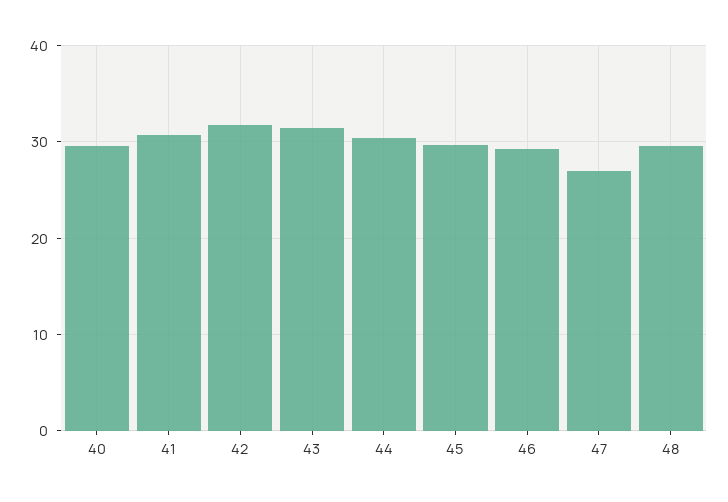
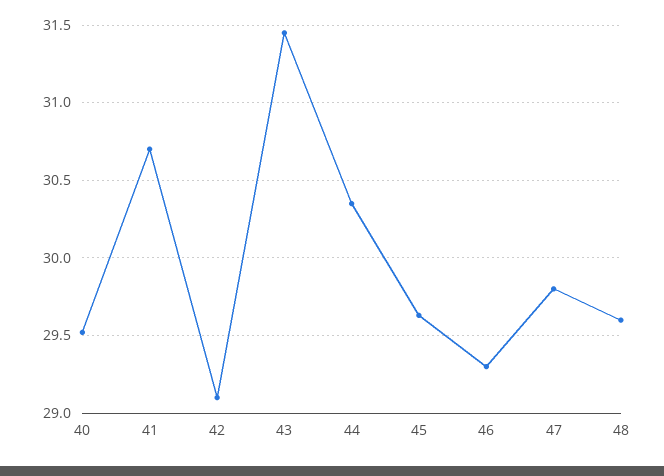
  {
    "40": 29.5,
    "41": 30.7,
-   "42": 32,
+   "42": 29.1,
    "43": 31.45,
    "44": 30.35,
    "45": 29.65,
    "46": 29.3,
-   "47": 27,
+   "47": 29.8,
    "48": 29.6
  }

